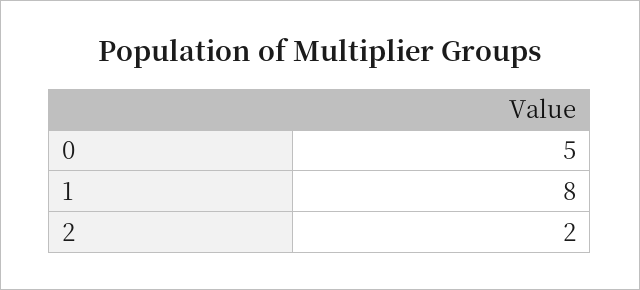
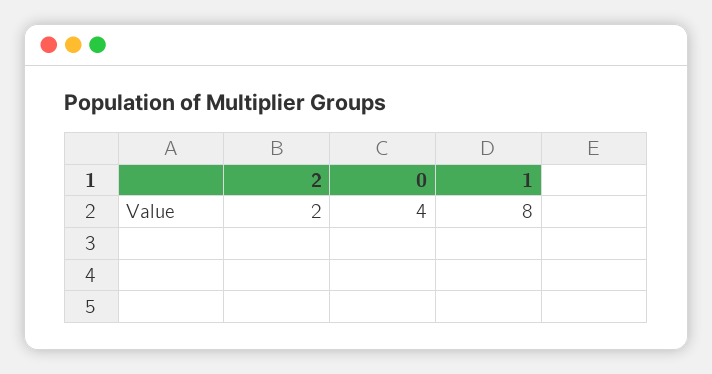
  {
-   "0": 5,
+   "0": 4,
    "1": 8,
    "2": 2
  }

